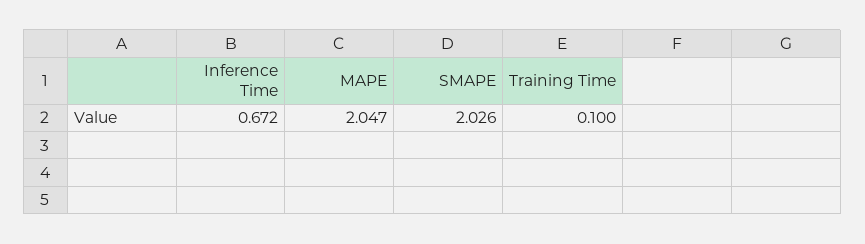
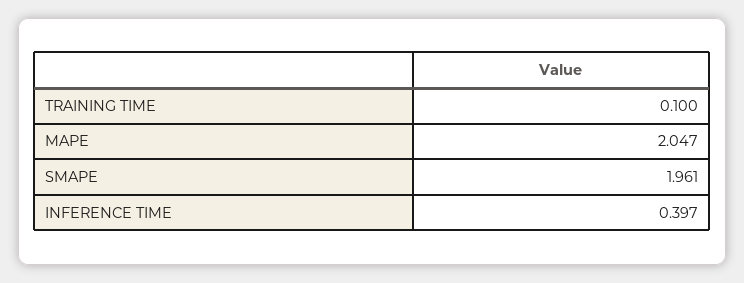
  {
-   "Inference Time": 0.672,
+   "Inference Time": 0.397,
    "MAPE": 2.047,
-   "SMAPE": 2.026,
+   "SMAPE": 1.961,
    "Training Time": 0.1
  }

